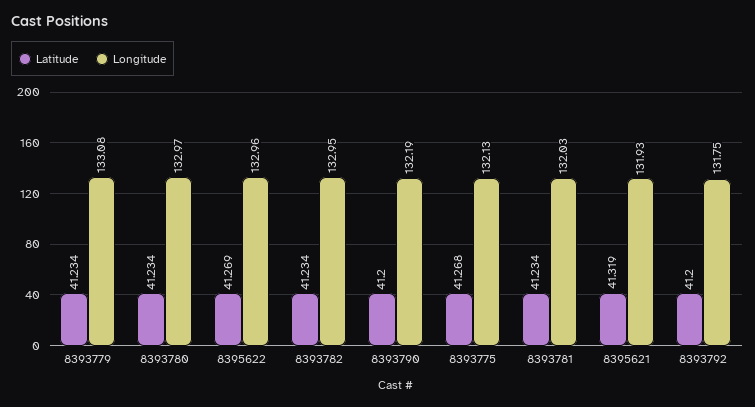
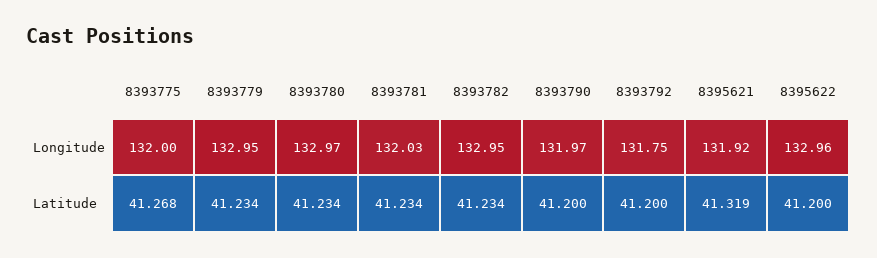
  {
    "Latitude": {
      "8393779": 41.234,
      "8393780": 41.234,
-     "8395622": 41.269,
+     "8395622": 41.2,
      "8393782": 41.234,
      "8393790": 41.2,
      "8393775": 41.268,
      "8393781": 41.234,
      "8395621": 41.319,
      "8393792": 41.2
    },
    "Longitude": {
-     "8393779": 133.08,
+     "8393779": 132.95,
      "8393780": 132.97,
      "8395622": 132.96,
      "8393782": 132.95,
-     "8393790": 132.19,
+     "8393790": 131.97,
-     "8393775": 132.13,
+     "8393775": 132,
      "8393781": 132.03,
-     "8395621": 131.93,
+     "8395621": 131.92,
      "8393792": 131.75
    }
  }

